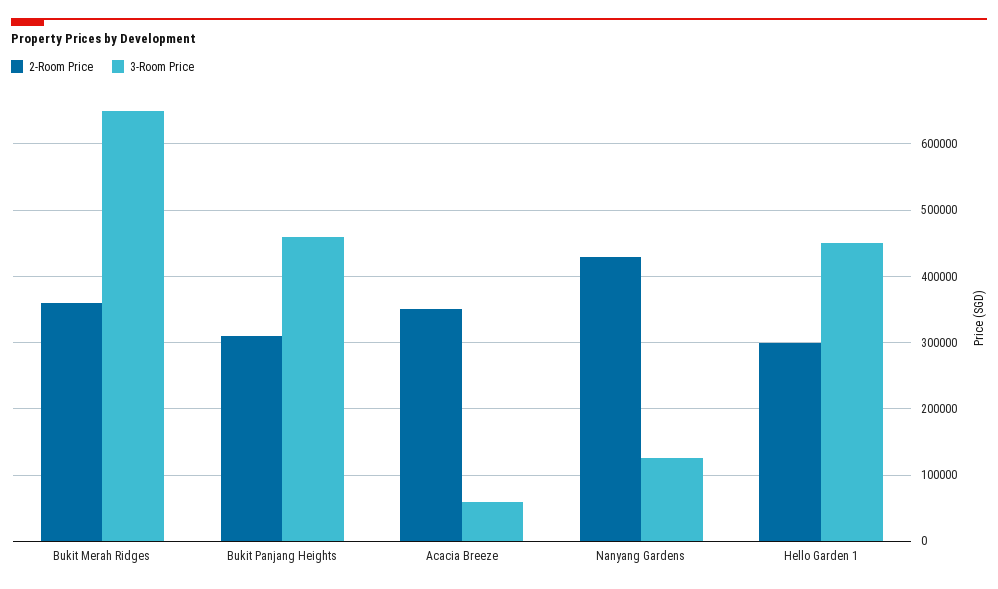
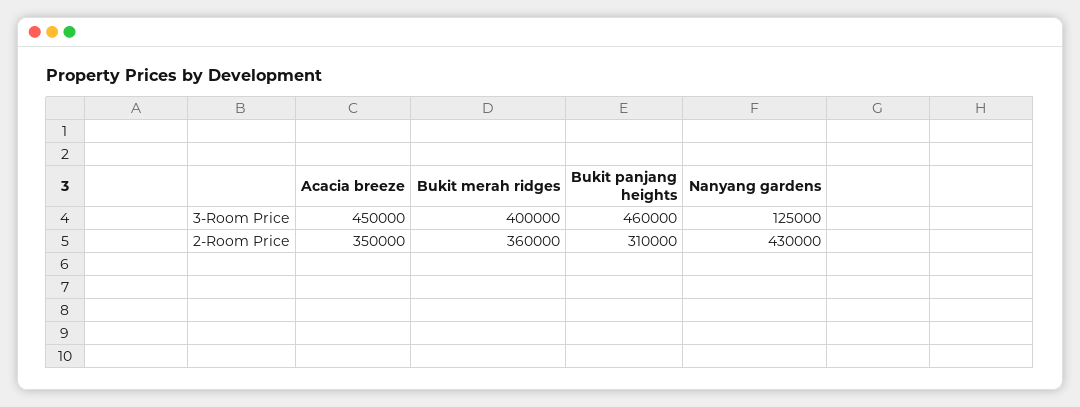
  {
    "2-Room Price": {
      "Bukit Merah Ridges": 360000,
      "Bukit Panjang Heights": 310000,
      "Acacia Breeze": 350000,
-     "Nanyang Gardens": 430000,
+     "Nanyang Gardens": 430000
-     "Hello Garden 1": 300000
    },
    "3-Room Price": {
-     "Bukit Merah Ridges": 650000,
+     "Bukit Merah Ridges": 400000,
      "Bukit Panjang Heights": 460000,
-     "Acacia Breeze": 60000,
+     "Acacia Breeze": 450000,
-     "Nanyang Gardens": 125000,
+     "Nanyang Gardens": 125000
-     "Hello Garden 1": 450000
    }
  }

